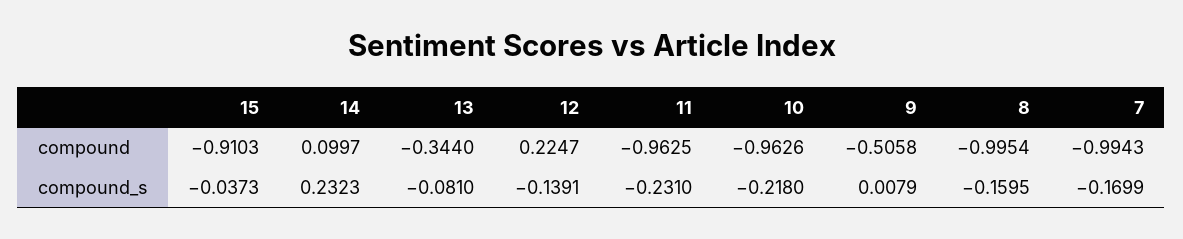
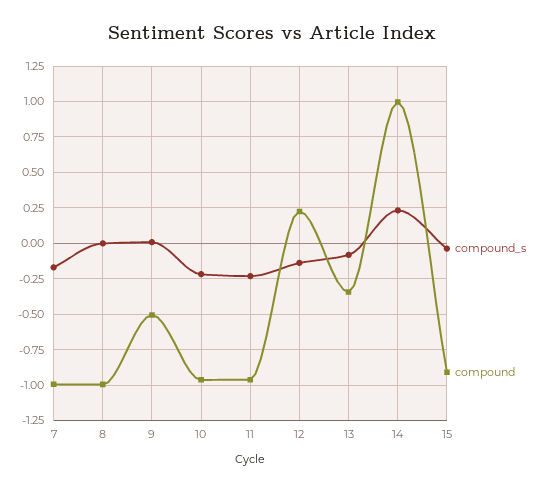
  {
    "compound": {
      "15": -0.9103,
-     "14": 0.0997,
+     "14": 1,
      "13": -0.344,
      "12": 0.2247,
      "11": -0.9625,
      "10": -0.9626,
      "9": -0.5058,
      "8": -0.9954,
      "7": -0.9943
    },
    "compound_s": {
      "15": -0.0373,
      "14": 0.2323,
      "13": -0.081,
      "12": -0.1391,
      "11": -0.231,
      "10": -0.218,
      "9": 0.0079,
-     "8": -0.1595,
+     "8": 0,
      "7": -0.1699
    }
  }

